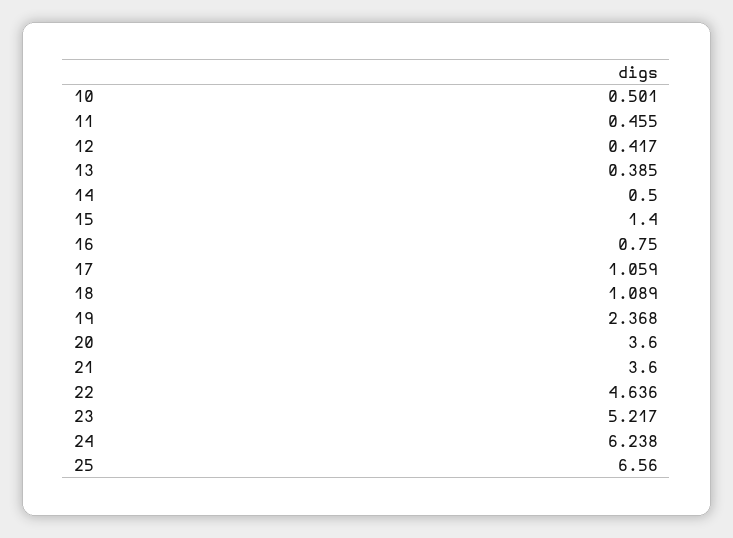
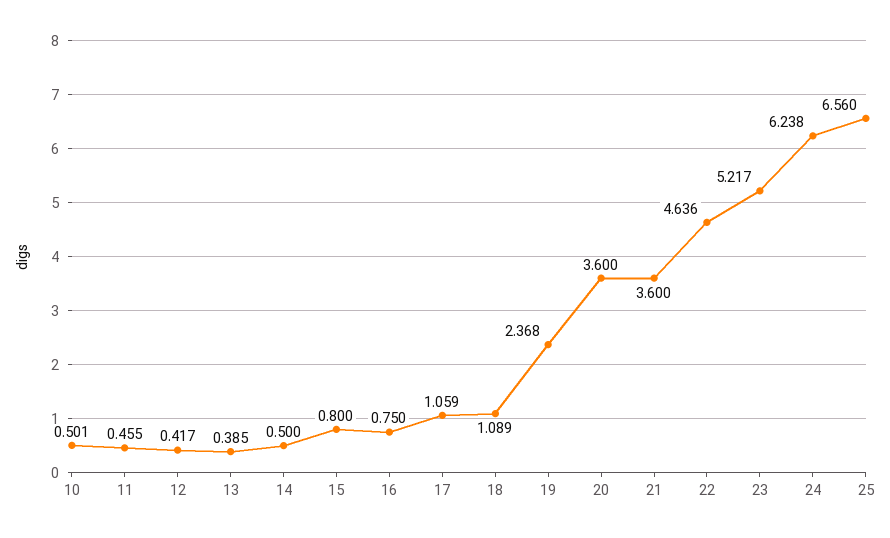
  {
    "10": 0.501,
    "11": 0.455,
    "12": 0.417,
    "13": 0.385,
    "14": 0.5,
-   "15": 1.4,
+   "15": 0.8,
    "16": 0.75,
    "17": 1.059,
    "18": 1.089,
    "19": 2.368,
    "20": 3.6,
    "21": 3.6,
    "22": 4.636,
    "23": 5.217,
    "24": 6.238,
    "25": 6.56
  }

